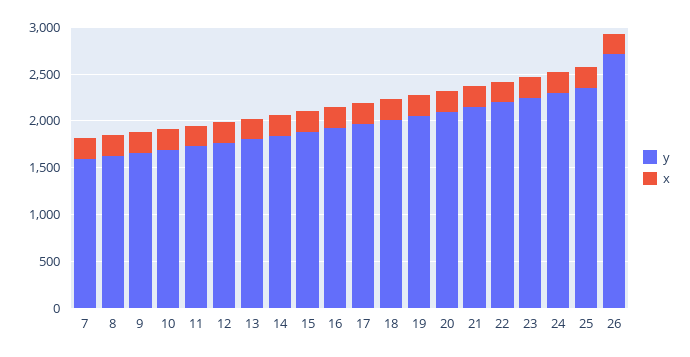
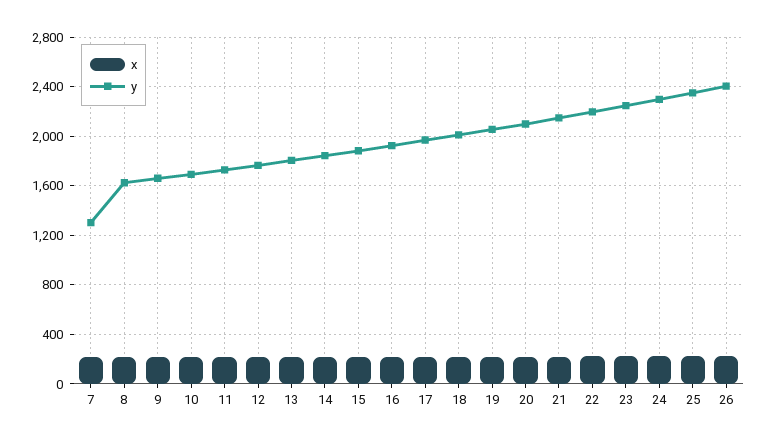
  {
    "y": {
-     "7": 1600,
+     "7": 1300,
      "8": 1650,
      "9": 1650,
      "10": 1700,
      "11": 1750,
      "12": 1750,
      "13": 1800,
      "14": 1850,
      "15": 1900,
      "16": 1900,
      "17": 1950,
      "18": 2000,
      "19": 2050,
      "20": 2100,
      "21": 2150,
      "22": 2200,
      "23": 2250,
      "24": 2300,
      "25": 2350,
-     "26": 2700
+     "26": 2400
    },
    "x": {
      "7": 200,
      "8": 200,
      "9": 200,
      "10": 200,
      "11": 200,
      "12": 200,
      "13": 200,
      "14": 200,
      "15": 200,
      "16": 200,
      "17": 200,
      "18": 200,
      "19": 200,
      "20": 200,
      "21": 200,
      "22": 200,
      "23": 200,
      "24": 200,
      "25": 200,
      "26": 200
    }
  }

